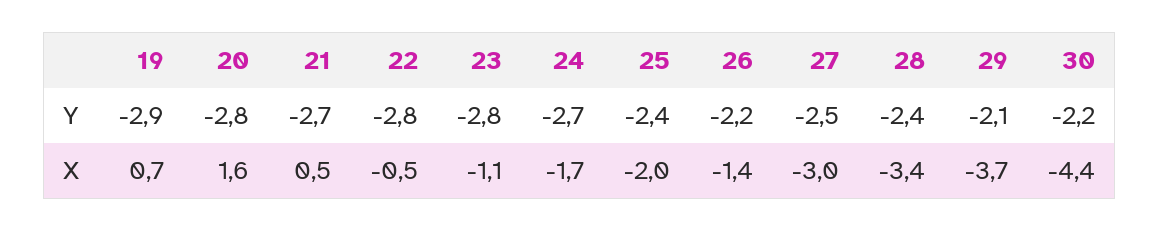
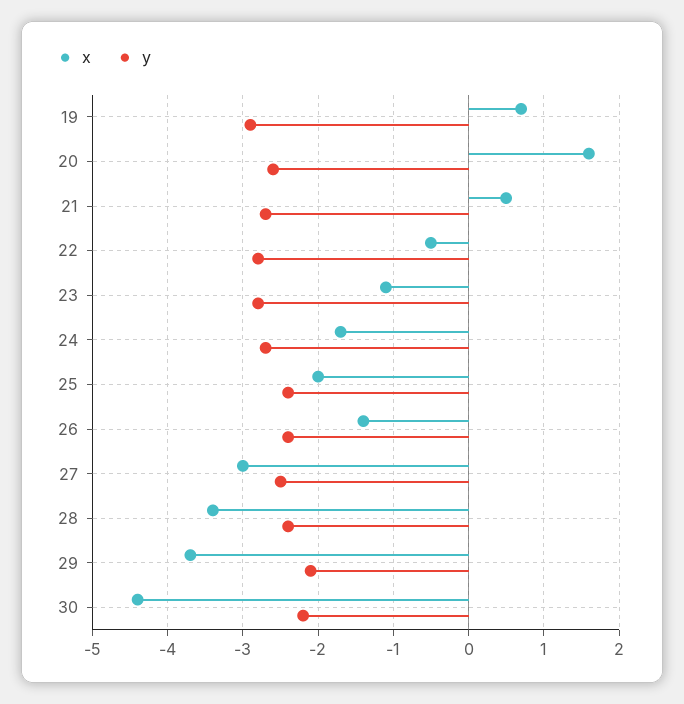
  {
    "Y": {
      "19": -2.9,
-     "20": -2.8,
+     "20": -2.6,
      "21": -2.7,
      "22": -2.8,
      "23": -2.8,
      "24": -2.7,
      "25": -2.4,
-     "26": -2.2,
+     "26": -2.4,
      "27": -2.5,
      "28": -2.4,
      "29": -2.1,
      "30": -2.2
    },
    "X": {
      "19": 0.7,
      "20": 1.6,
      "21": 0.5,
      "22": -0.5,
      "23": -1.1,
      "24": -1.7,
      "25": -2,
      "26": -1.4,
      "27": -3,
      "28": -3.4,
      "29": -3.7,
      "30": -4.4
    }
  }

